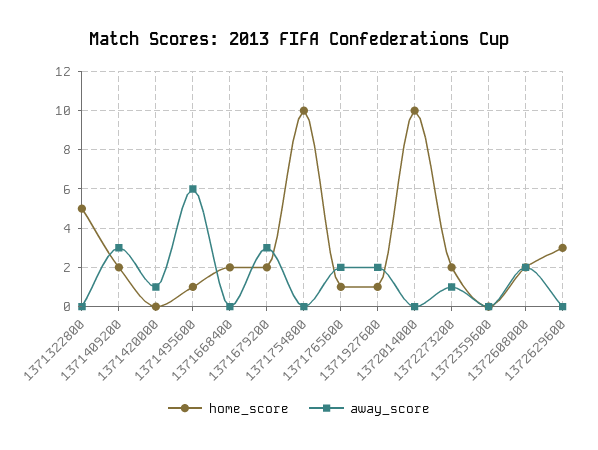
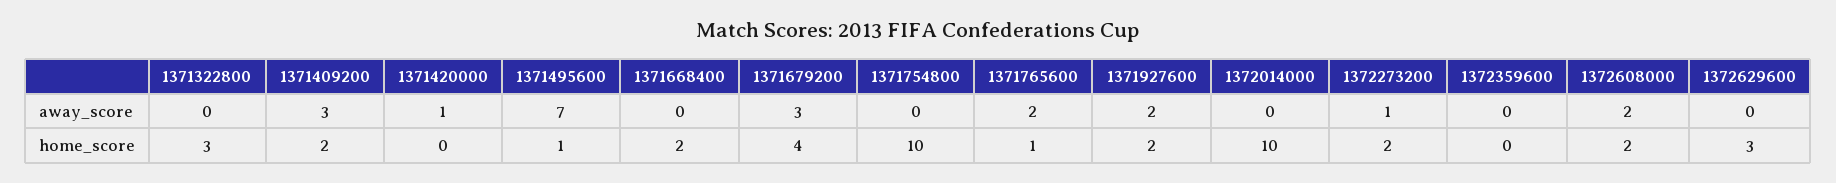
  {
    "home_score": {
-     "1371322800": 5,
+     "1371322800": 3,
      "1371409200": 2,
      "1371420000": 0,
      "1371495600": 1,
      "1371668400": 2,
-     "1371679200": 2,
+     "1371679200": 4,
      "1371754800": 10,
      "1371765600": 1,
-     "1371927600": 1,
+     "1371927600": 2,
      "1372014000": 10,
      "1372273200": 2,
      "1372359600": 0,
      "1372608000": 2,
      "1372629600": 3
    },
    "away_score": {
      "1371322800": 0,
      "1371409200": 3,
      "1371420000": 1,
-     "1371495600": 6,
+     "1371495600": 7,
      "1371668400": 0,
      "1371679200": 3,
      "1371754800": 0,
      "1371765600": 2,
      "1371927600": 2,
      "1372014000": 0,
      "1372273200": 1,
      "1372359600": 0,
      "1372608000": 2,
      "1372629600": 0
    }
  }

